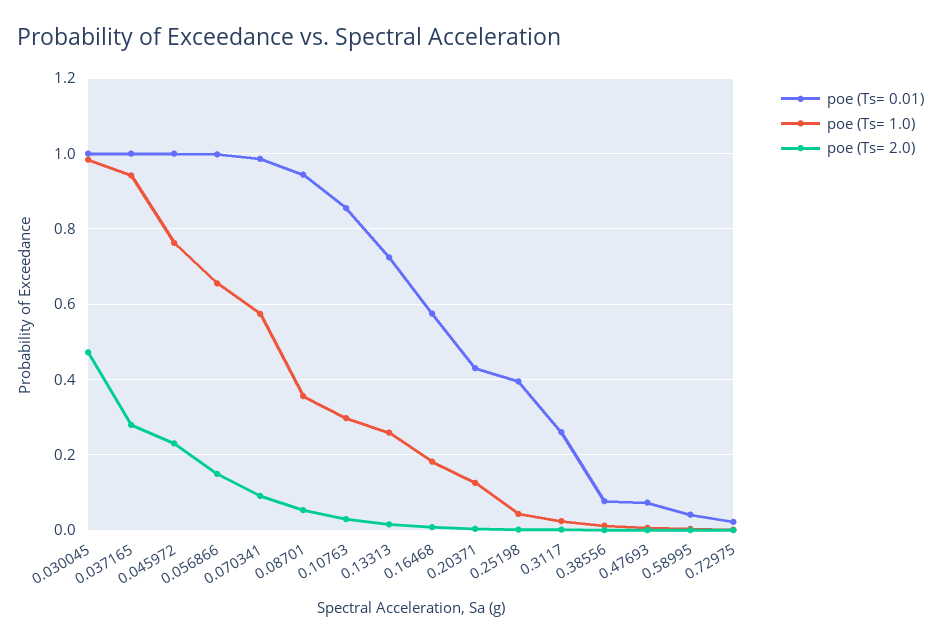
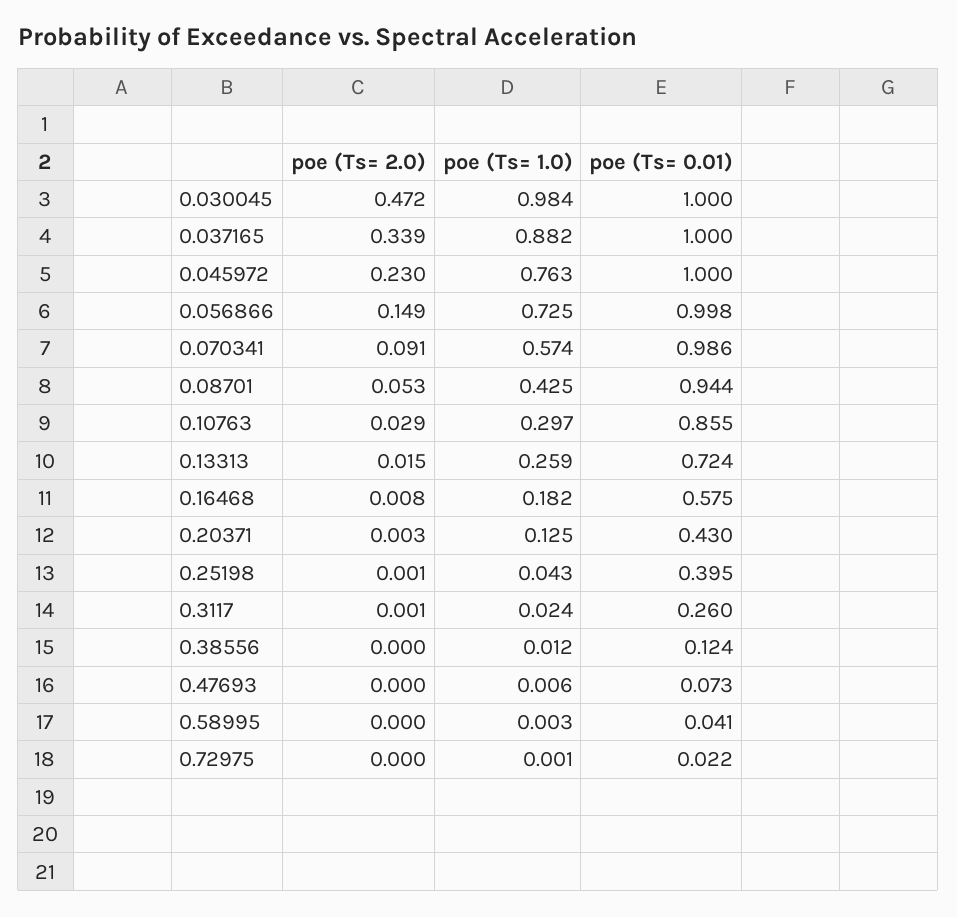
  {
    "poe (Ts= 0.01)": {
      "0.030045": 1,
      "0.037165": 1,
      "0.045972": 1,
      "0.056866": 0.998,
      "0.070341": 0.986,
      "0.08701": 0.944,
      "0.10763": 0.855,
      "0.13313": 0.724,
      "0.16468": 0.575,
      "0.20371": 0.43,
      "0.25198": 0.395,
      "0.3117": 0.26,
-     "0.38556": 0.08,
+     "0.38556": 0.124,
      "0.47693": 0.073,
      "0.58995": 0.041,
      "0.72975": 0.022
    },
    "poe (Ts= 1.0)": {
      "0.030045": 0.984,
-     "0.037165": 0.94,
+     "0.037165": 0.882,
      "0.045972": 0.763,
-     "0.056866": 0.66,
+     "0.056866": 0.725,
      "0.070341": 0.574,
-     "0.08701": 0.36,
+     "0.08701": 0.425,
      "0.10763": 0.297,
      "0.13313": 0.259,
      "0.16468": 0.182,
      "0.20371": 0.125,
      "0.25198": 0.043,
      "0.3117": 0.024,
      "0.38556": 0.012,
      "0.47693": 0.006,
      "0.58995": 0.003,
      "0.72975": 0.001
    },
    "poe (Ts= 2.0)": {
      "0.030045": 0.472,
-     "0.037165": 0.28,
+     "0.037165": 0.339,
      "0.045972": 0.23,
      "0.056866": 0.149,
      "0.070341": 0.091,
      "0.08701": 0.053,
      "0.10763": 0.029,
      "0.13313": 0.015,
      "0.16468": 0.008,
      "0.20371": 0.003,
      "0.25198": 0.001,
      "0.3117": 0.001,
      "0.38556": 0,
      "0.47693": 0,
      "0.58995": 0,
      "0.72975": 0
    }
  }

